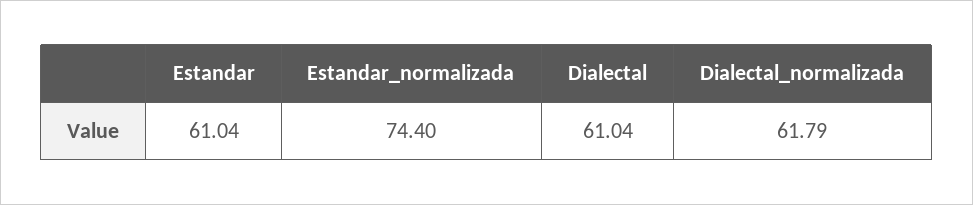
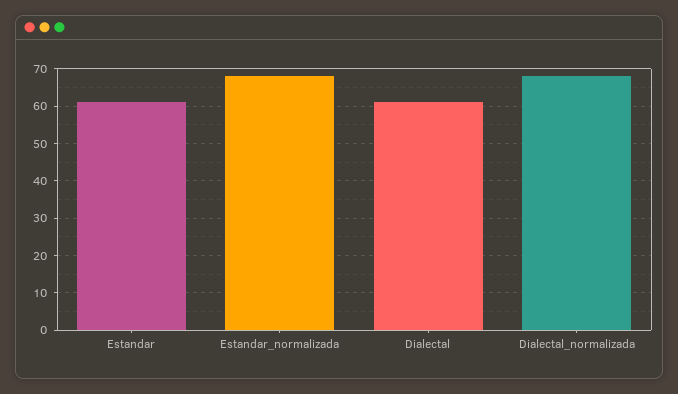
  {
    "Estandar": 61.04,
-   "Estandar_normalizada": 74.4,
+   "Estandar_normalizada": 68,
    "Dialectal": 61.04,
-   "Dialectal_normalizada": 61.79
+   "Dialectal_normalizada": 68
  }

